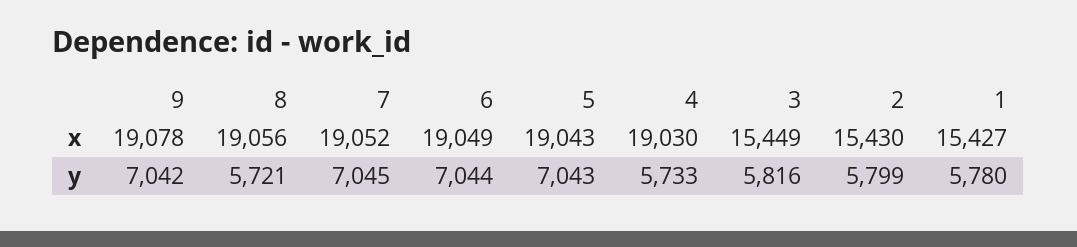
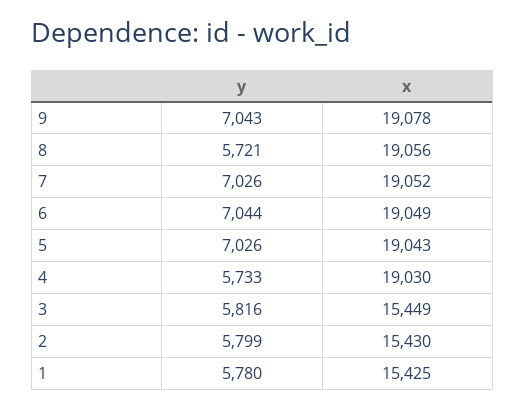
  {
    "9": {
      "x": 19078,
-     "y": 7042
+     "y": 7043
    },
    "8": {
      "x": 19056,
      "y": 5721
    },
    "7": {
      "x": 19052,
-     "y": 7045
+     "y": 7026
    },
    "6": {
      "x": 19049,
      "y": 7044
    },
    "5": {
      "x": 19043,
-     "y": 7043
+     "y": 7026
    },
    "4": {
      "x": 19030,
      "y": 5733
    },
    "3": {
      "x": 15449,
      "y": 5816
    },
    "2": {
      "x": 15430,
      "y": 5799
    },
    "1": {
-     "x": 15427,
+     "x": 15425,
      "y": 5780
    }
  }

